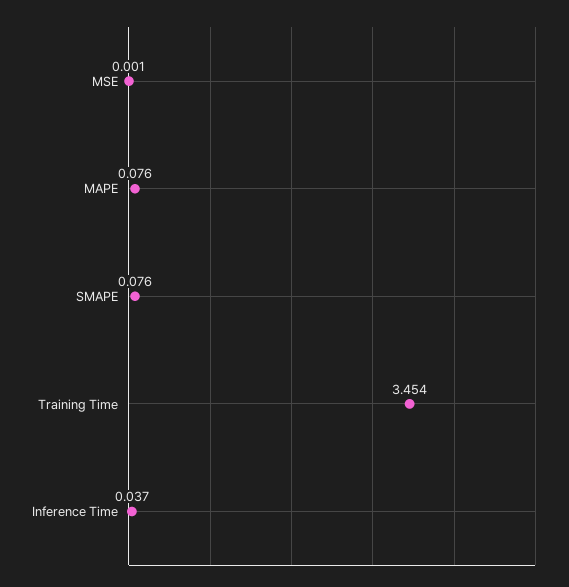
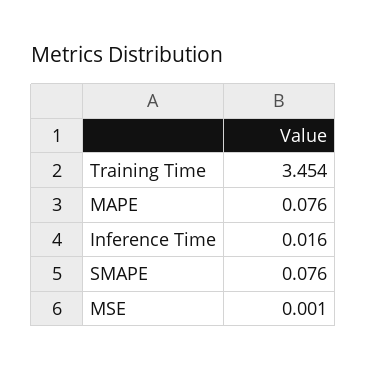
  {
    "MSE": 0.001,
    "MAPE": 0.076,
    "SMAPE": 0.076,
    "Training Time": 3.454,
-   "Inference Time": 0.037
+   "Inference Time": 0.016
  }

